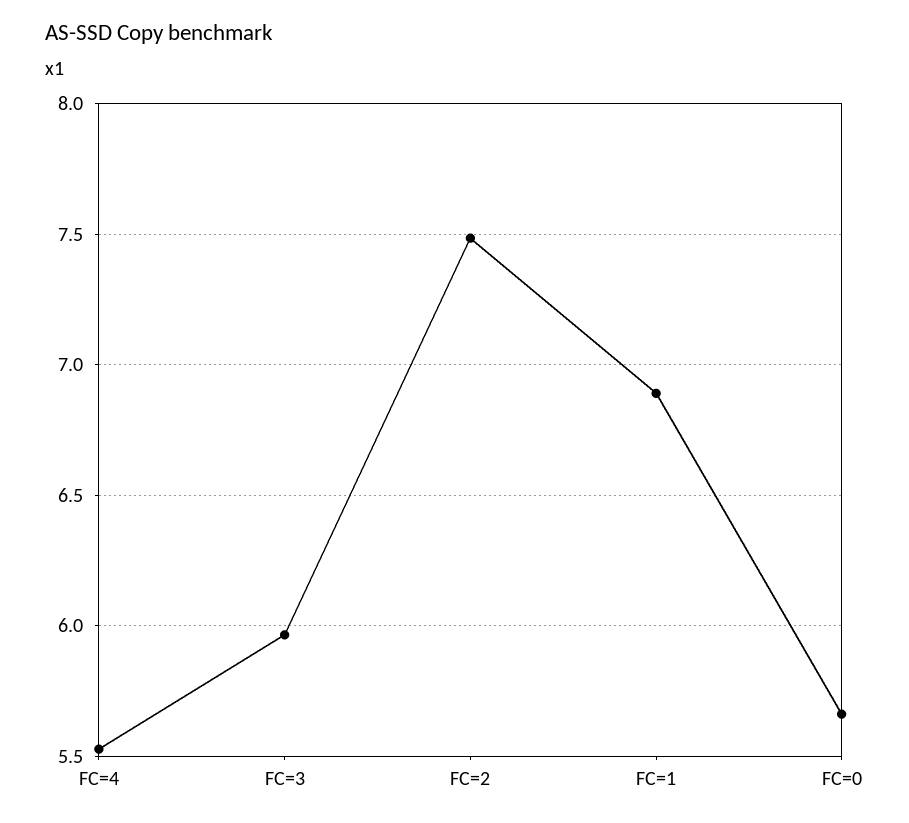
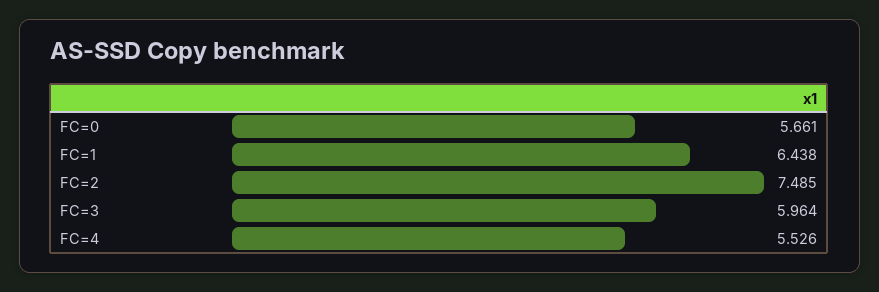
  {
    "FC=4": 5.526,
    "FC=3": 5.964,
    "FC=2": 7.485,
-   "FC=1": 6.9,
+   "FC=1": 6.438,
    "FC=0": 5.661
  }

